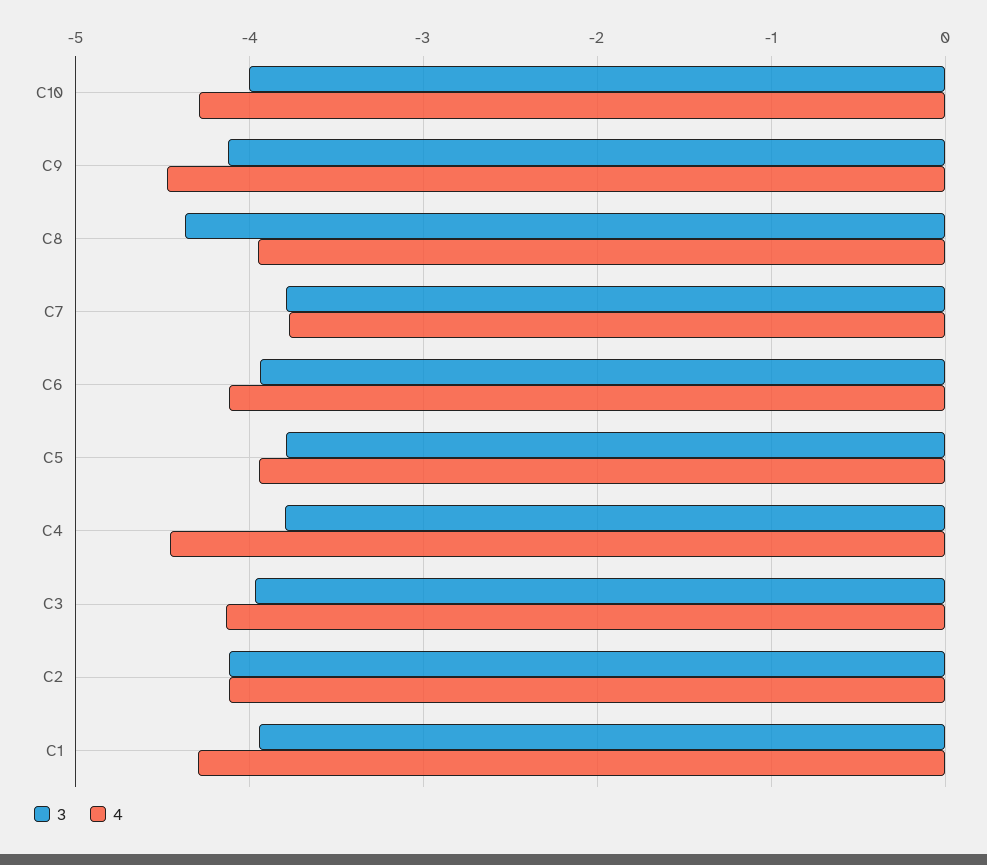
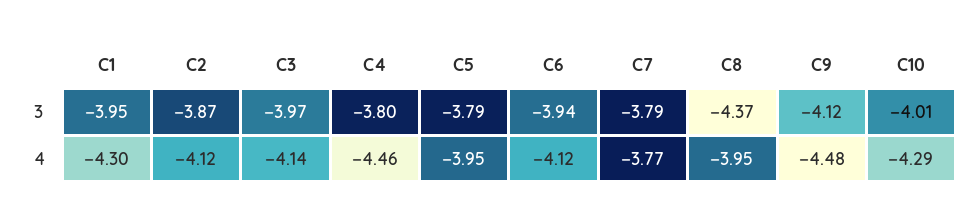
  {
    "3": {
      "C10": -4.01,
      "C9": -4.12,
      "C8": -4.37,
      "C7": -3.79,
      "C6": -3.94,
      "C5": -3.79,
      "C4": -3.8,
      "C3": -3.97,
-     "C2": -4.1,
+     "C2": -3.87,
      "C1": -3.95
    },
    "4": {
      "C10": -4.29,
      "C9": -4.48,
      "C8": -3.95,
      "C7": -3.77,
      "C6": -4.12,
      "C5": -3.95,
      "C4": -4.46,
      "C3": -4.14,
      "C2": -4.12,
      "C1": -4.3
    }
  }

